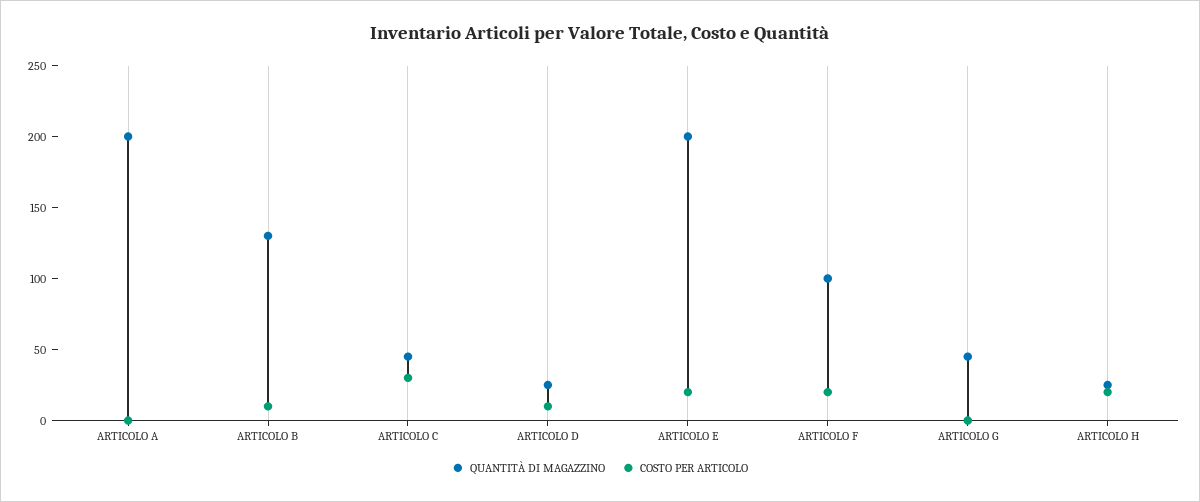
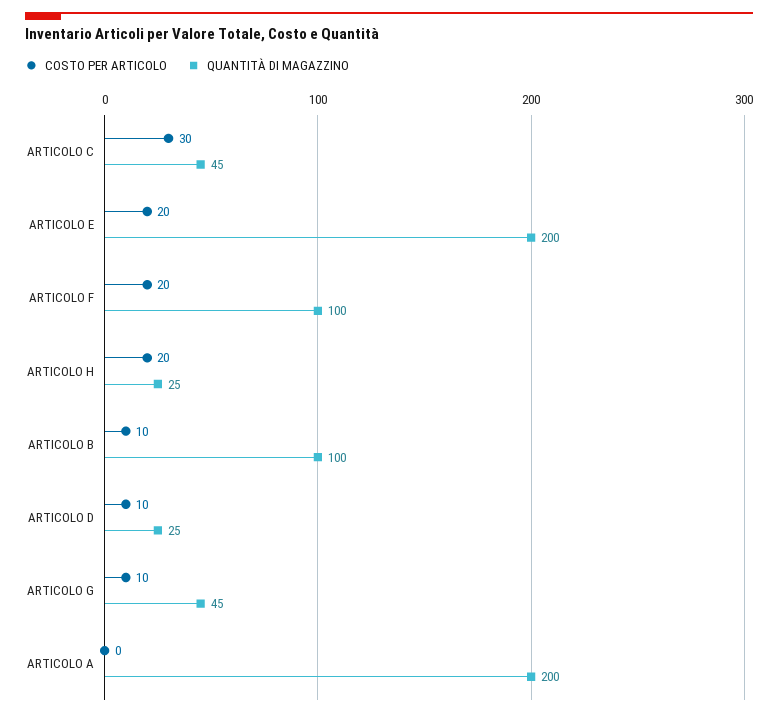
  {
    "QUANTITÀ DI MAGAZZINO": {
      "ARTICOLO A": 200,
-     "ARTICOLO B": 130,
+     "ARTICOLO B": 100,
      "ARTICOLO C": 45,
      "ARTICOLO D": 25,
      "ARTICOLO E": 200,
      "ARTICOLO F": 100,
      "ARTICOLO G": 45,
      "ARTICOLO H": 25
    },
    "COSTO PER ARTICOLO": {
      "ARTICOLO A": 0,
      "ARTICOLO B": 10,
      "ARTICOLO C": 30,
      "ARTICOLO D": 10,
      "ARTICOLO E": 20,
      "ARTICOLO F": 20,
-     "ARTICOLO G": 0,
+     "ARTICOLO G": 10,
      "ARTICOLO H": 20
    }
  }

